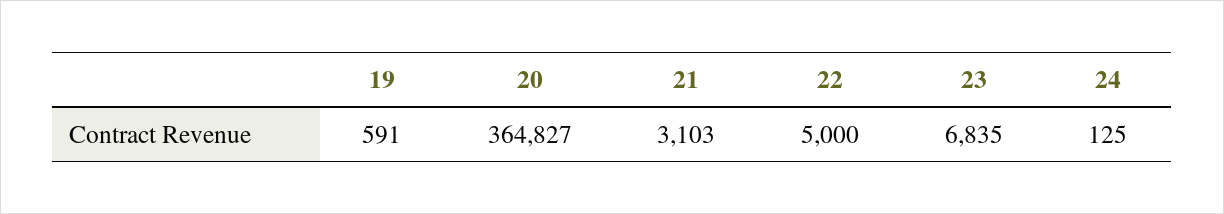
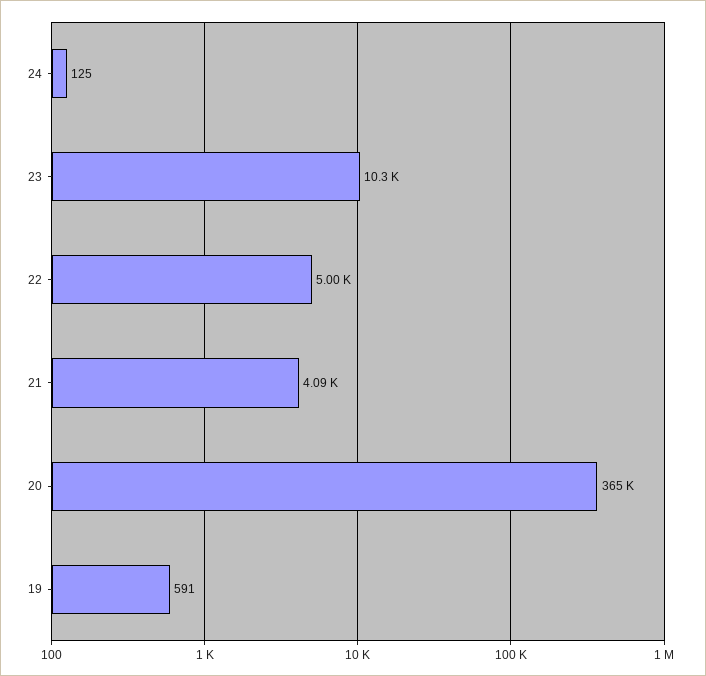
  {
    "19": 591,
    "20": 364827,
-   "21": 3103,
+   "21": 4090,
    "22": 5000,
-   "23": 6835,
+   "23": 10300,
    "24": 125
  }

